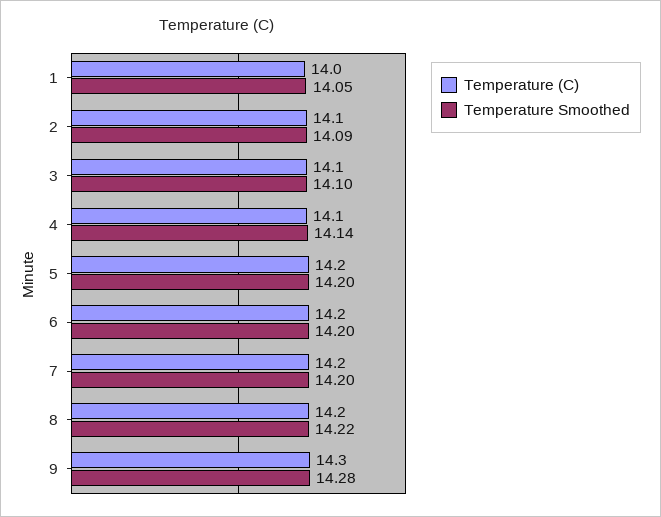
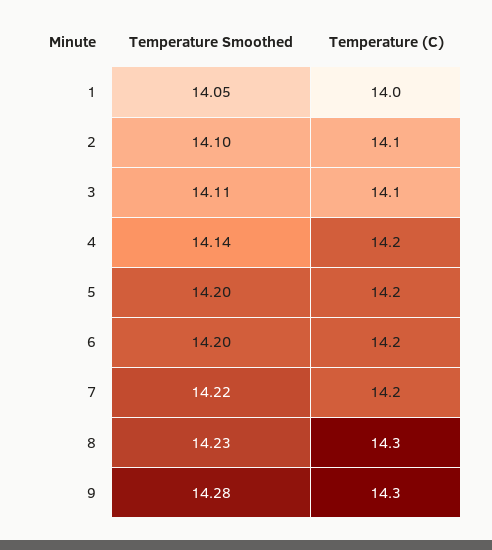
  {
    "Temperature (C)": {
      "1": 14,
      "2": 14.1,
      "3": 14.1,
-     "4": 14.1,
+     "4": 14.2,
      "5": 14.2,
      "6": 14.2,
      "7": 14.2,
-     "8": 14.2,
+     "8": 14.3,
      "9": 14.3
    },
    "Temperature Smoothed": {
      "1": 14.05,
-     "2": 14.09,
+     "2": 14.1,
-     "3": 14.1,
+     "3": 14.11,
      "4": 14.14,
      "5": 14.2,
      "6": 14.2,
-     "7": 14.2,
+     "7": 14.22,
-     "8": 14.22,
+     "8": 14.23,
      "9": 14.28
    }
  }

